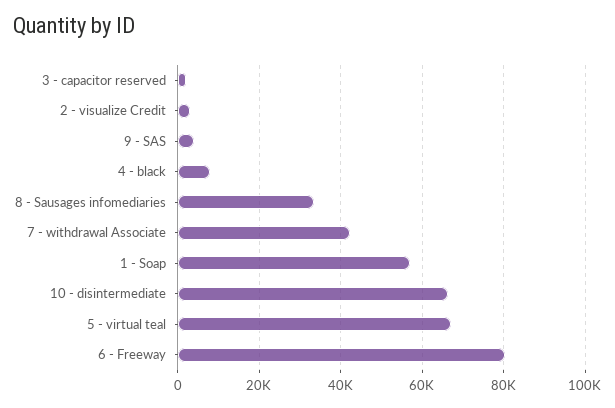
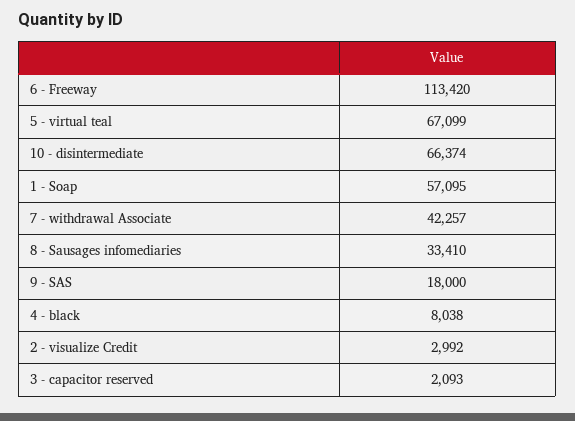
  {
    "3 - capacitor reserved": 2093,
    "2 - visualize Credit": 2992,
-   "9 - SAS": 4000,
+   "9 - SAS": 18000,
    "4 - black": 8038,
    "8 - Sausages infomediaries": 33410,
    "7 - withdrawal Associate": 42257,
    "1 - Soap": 57095,
    "10 - disintermediate": 66374,
    "5 - virtual teal": 67099,
-   "6 - Freeway": 80000
+   "6 - Freeway": 113420
  }

